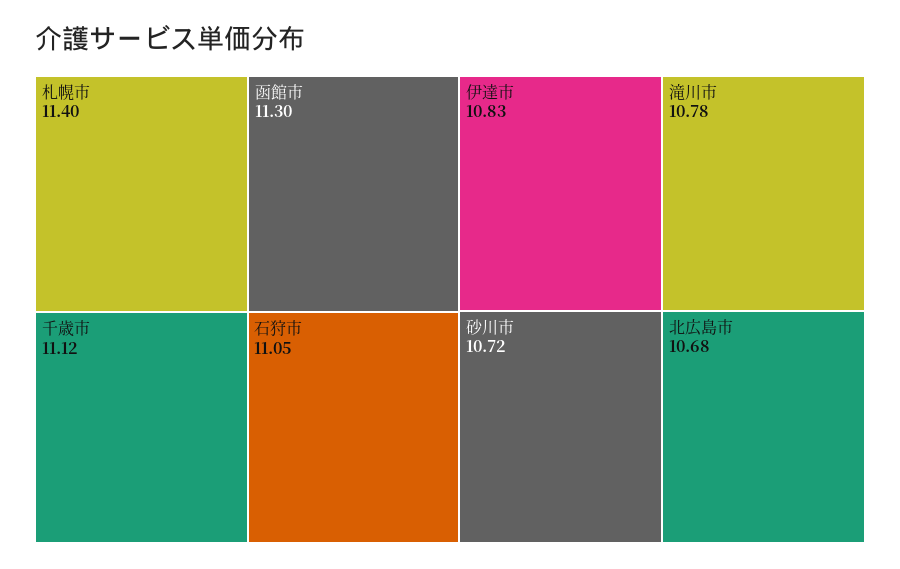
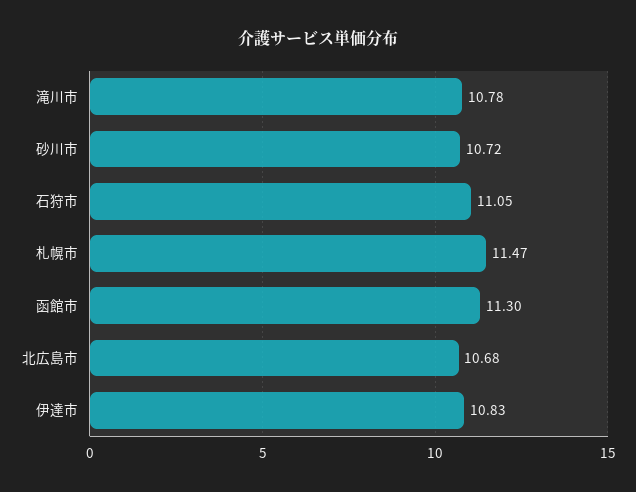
  {
-   "札幌市": 11.4,
+   "札幌市": 11.47,
    "函館市": 11.3,
-   "千歳市": 11.12,
    "石狩市": 11.05,
    "伊達市": 10.83,
    "滝川市": 10.78,
    "砂川市": 10.72,
    "北広島市": 10.68
  }

